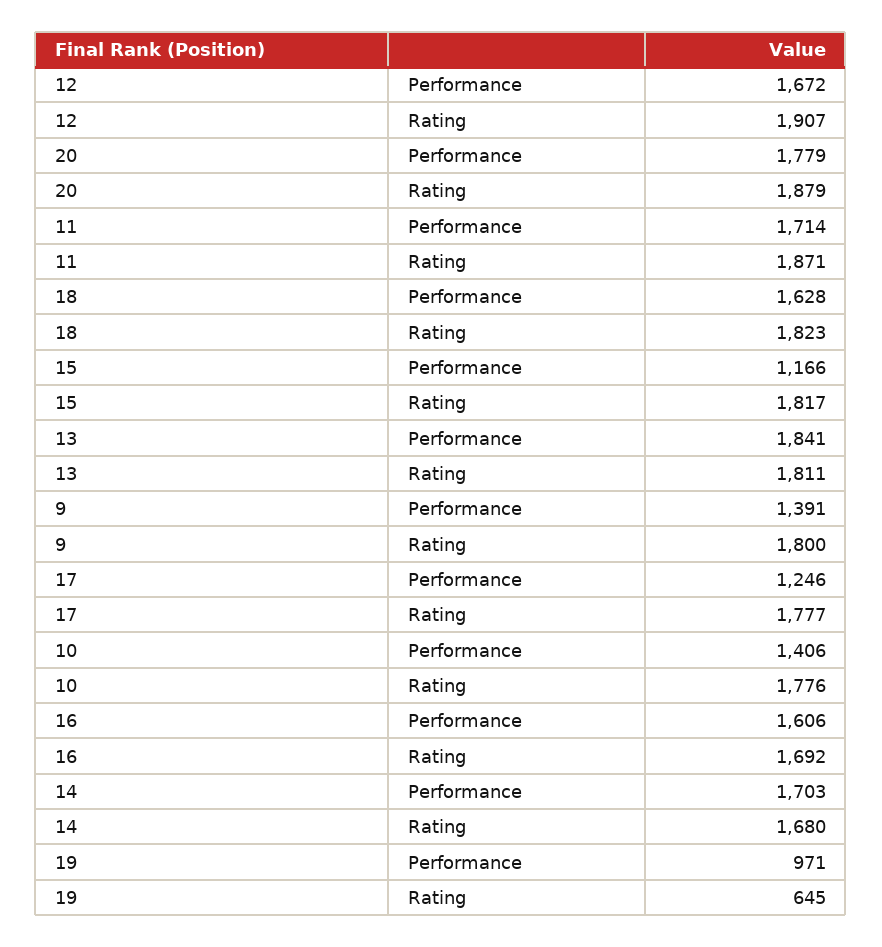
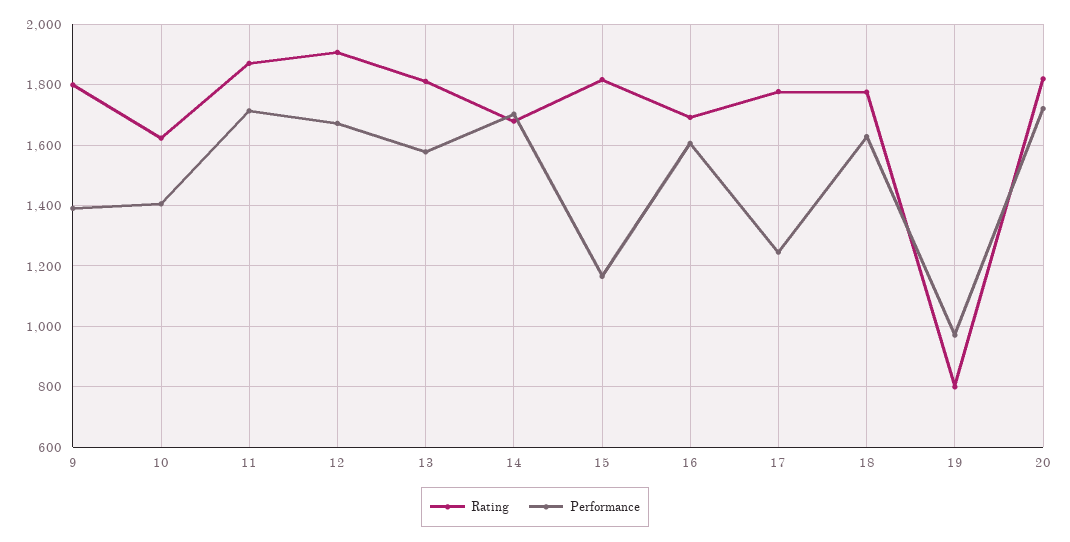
  {
    "Performance": {
      "12": 1672,
-     "20": 1779,
+     "20": 1720,
      "11": 1714,
      "18": 1628,
      "15": 1166,
-     "13": 1841,
+     "13": 1580,
      "9": 1391,
      "17": 1246,
      "10": 1406,
      "16": 1606,
      "14": 1703,
      "19": 971
    },
    "Rating": {
      "12": 1907,
-     "20": 1879,
+     "20": 1820,
      "11": 1871,
-     "18": 1823,
+     "18": 1780,
      "15": 1817,
      "13": 1811,
      "9": 1800,
      "17": 1777,
-     "10": 1776,
+     "10": 1620,
      "16": 1692,
      "14": 1680,
-     "19": 645
+     "19": 800
    }
  }

